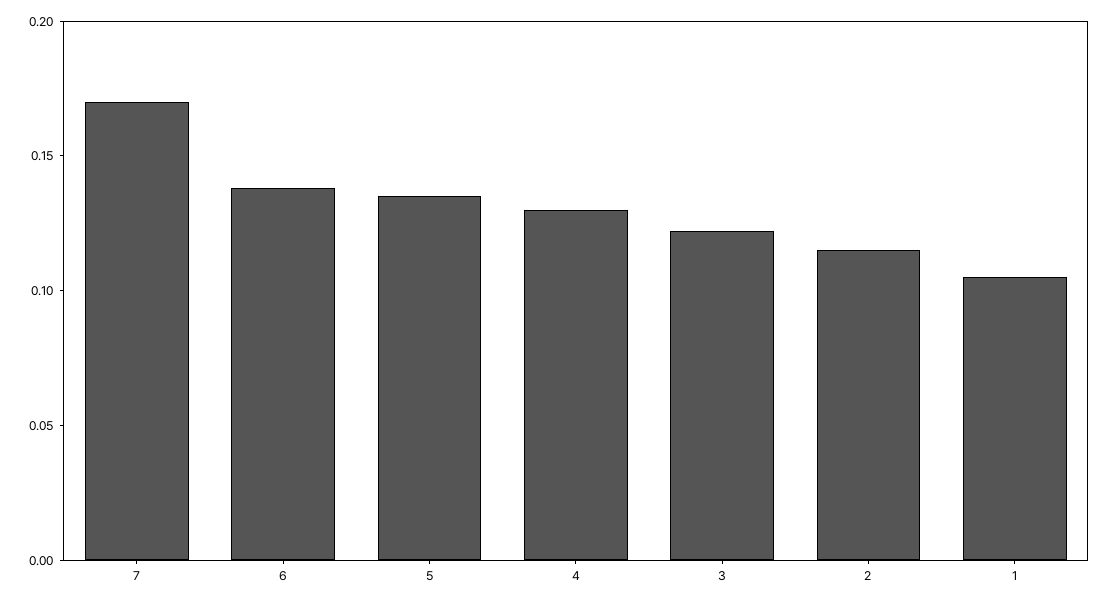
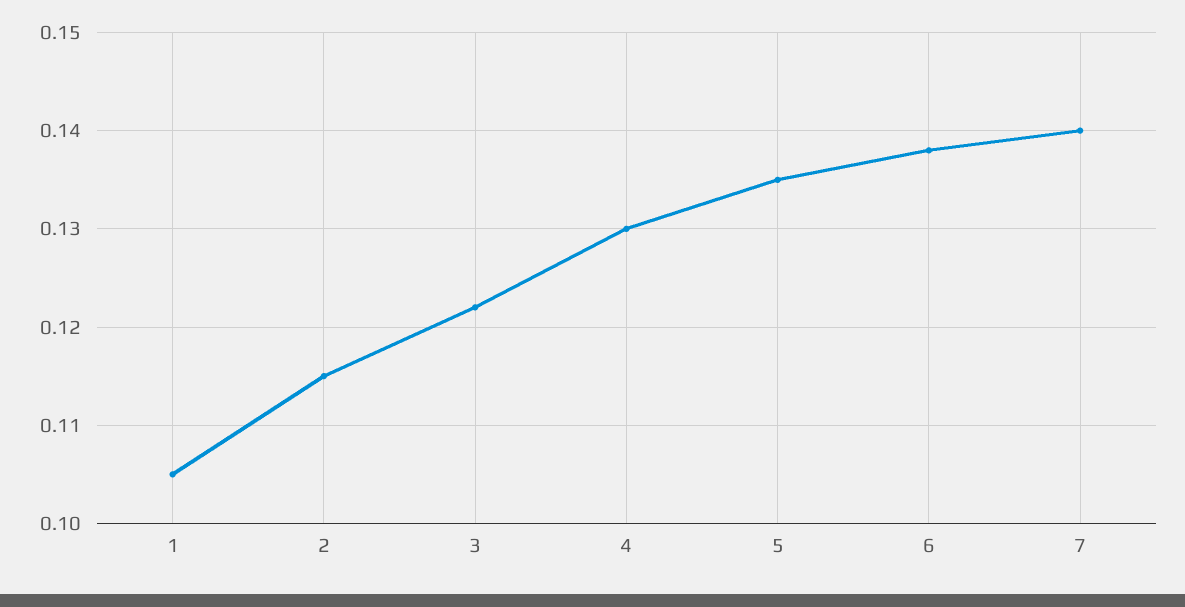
  {
-   "7": 0.17,
+   "7": 0.14,
    "6": 0.138,
    "5": 0.135,
    "4": 0.13,
    "3": 0.122,
    "2": 0.115,
    "1": 0.105
  }

